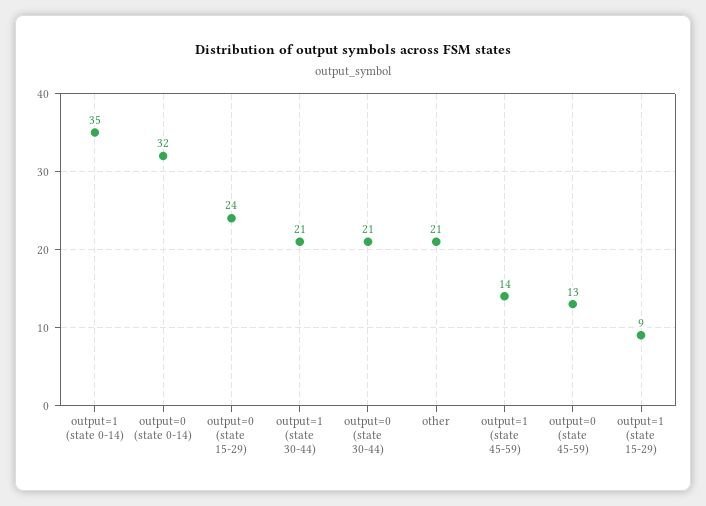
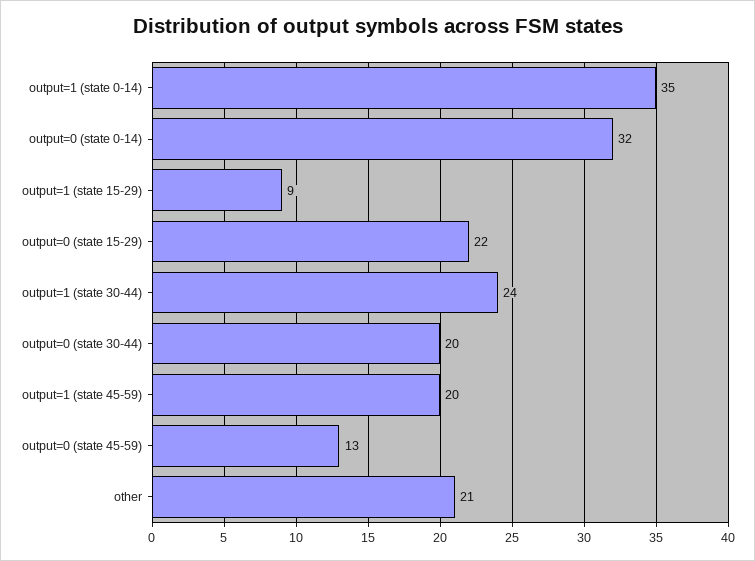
  {
    "output=1 (state 0-14)": 35,
    "output=0 (state 0-14)": 32,
-   "output=0 (state 15-29)": 24,
+   "output=0 (state 15-29)": 22,
-   "output=1 (state 30-44)": 21,
+   "output=1 (state 30-44)": 24,
-   "output=0 (state 30-44)": 21,
+   "output=0 (state 30-44)": 20,
    "other": 21,
-   "output=1 (state 45-59)": 14,
+   "output=1 (state 45-59)": 20,
    "output=0 (state 45-59)": 13,
    "output=1 (state 15-29)": 9
  }

